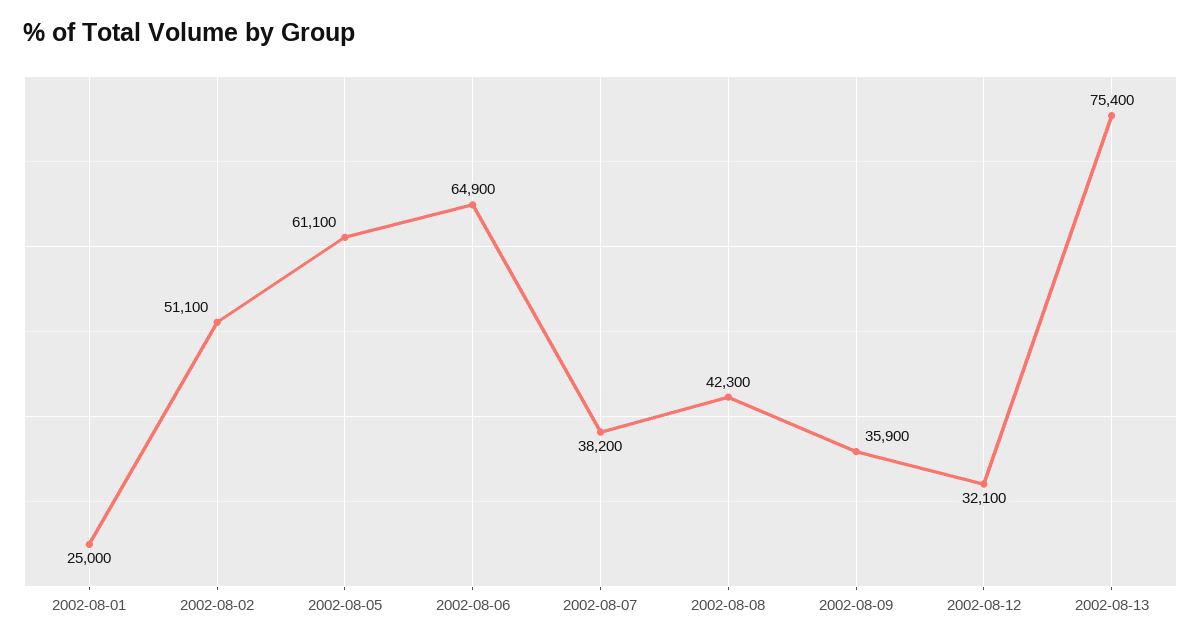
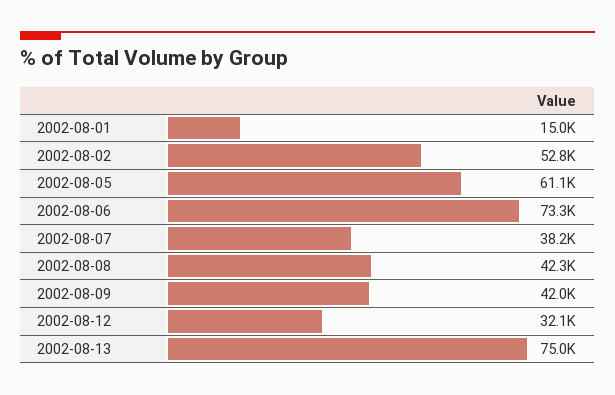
  {
-   "2002-08-01": 25000,
+   "2002-08-01": 15000,
-   "2002-08-02": 51100,
+   "2002-08-02": 52800,
    "2002-08-05": 61100,
-   "2002-08-06": 64900,
+   "2002-08-06": 73300,
    "2002-08-07": 38200,
    "2002-08-08": 42300,
-   "2002-08-09": 35900,
+   "2002-08-09": 42000,
    "2002-08-12": 32100,
-   "2002-08-13": 75400
+   "2002-08-13": 75000
  }

